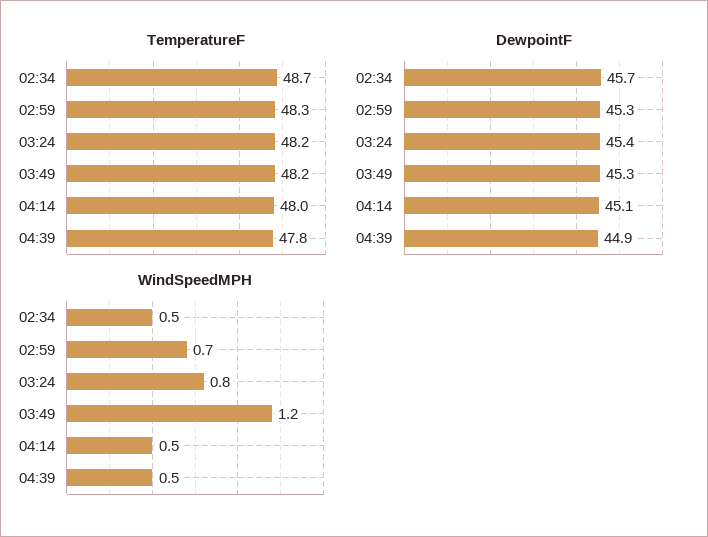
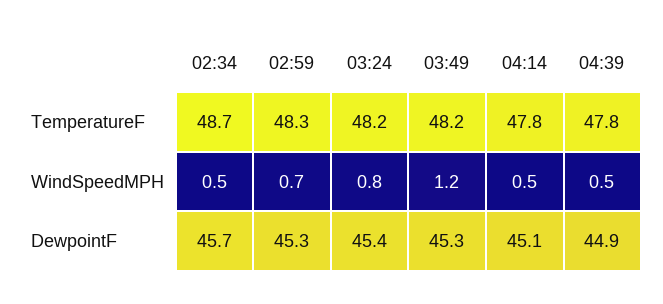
  {
    "TemperatureF": {
      "02:34": 48.7,
      "02:59": 48.3,
      "03:24": 48.2,
      "03:49": 48.2,
-     "04:14": 48,
+     "04:14": 47.8,
      "04:39": 47.8
    },
    "DewpointF": {
      "02:34": 45.7,
      "02:59": 45.3,
      "03:24": 45.4,
      "03:49": 45.3,
      "04:14": 45.1,
      "04:39": 44.9
    },
    "WindSpeedMPH": {
      "02:34": 0.5,
      "02:59": 0.7,
      "03:24": 0.8,
      "03:49": 1.2,
      "04:14": 0.5,
      "04:39": 0.5
    }
  }

